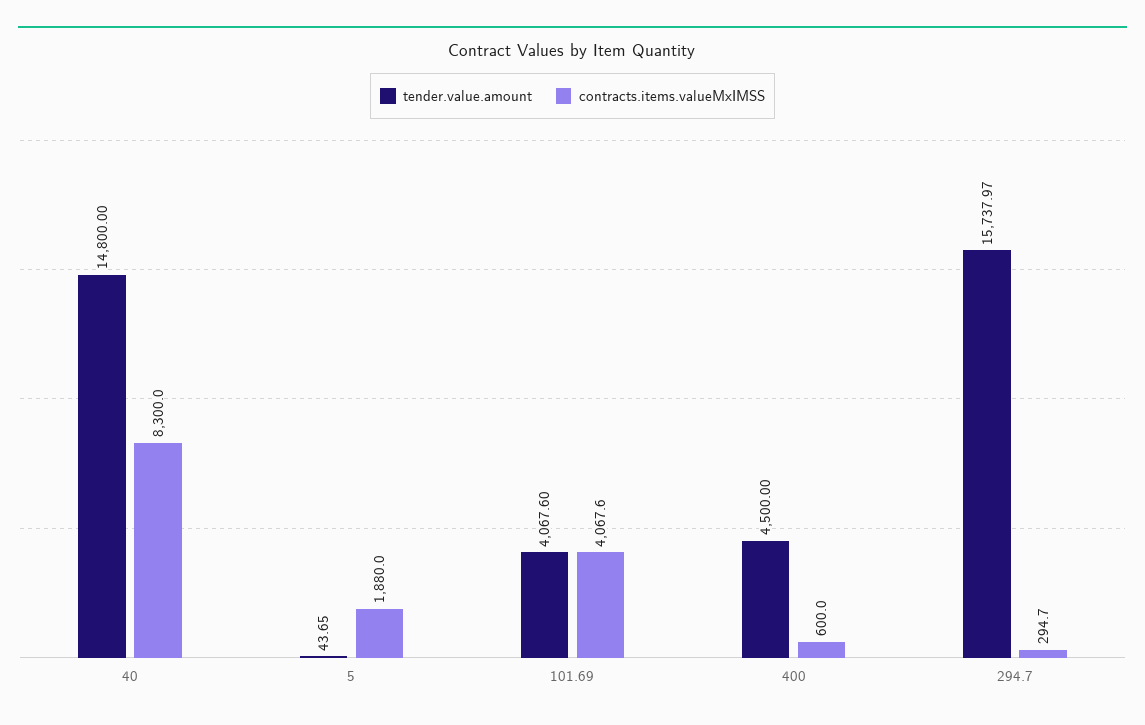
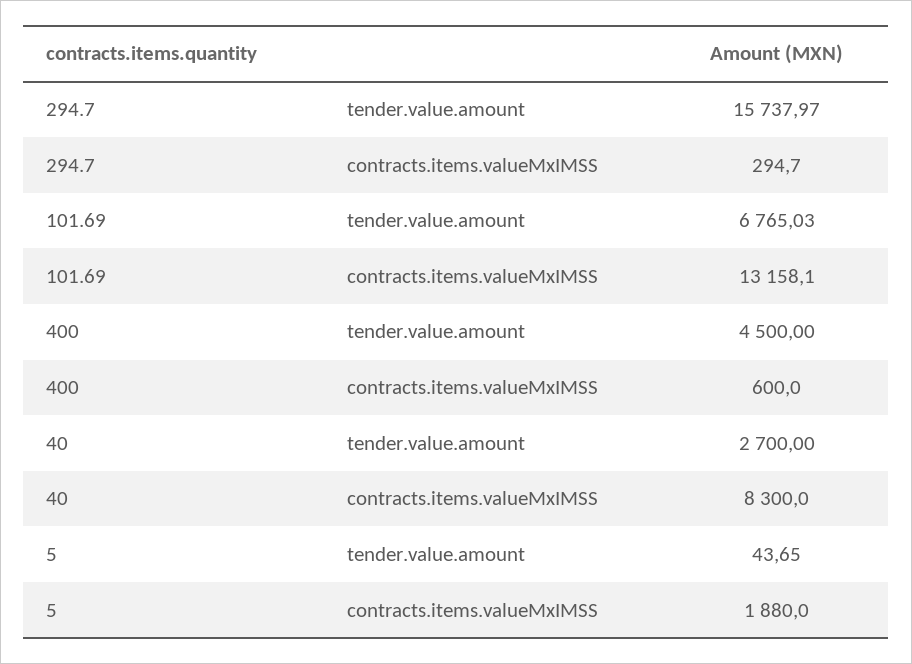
  {
    "tender.value.amount": {
-     "40": 14800,
+     "40": 2700,
      "5": 43.65,
-     "101.69": 4067.6,
+     "101.69": 6765.03,
      "400": 4500,
      "294.7": 15737.97
    },
    "contracts.items.valueMxIMSS": {
      "40": 8300,
      "5": 1880,
-     "101.69": 4067.6,
+     "101.69": 13158.1,
      "400": 600,
      "294.7": 294.7
    }
  }

